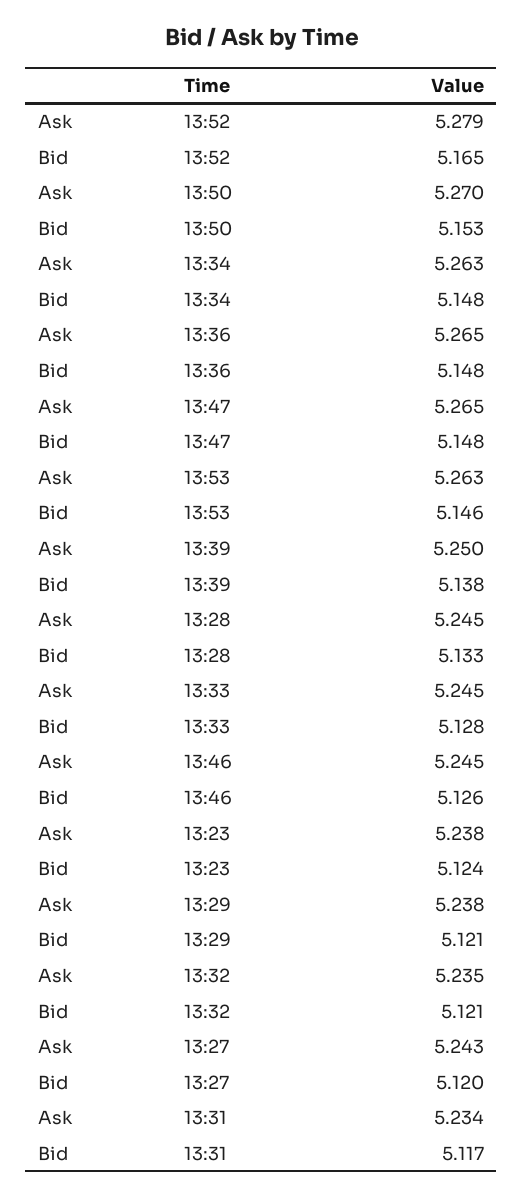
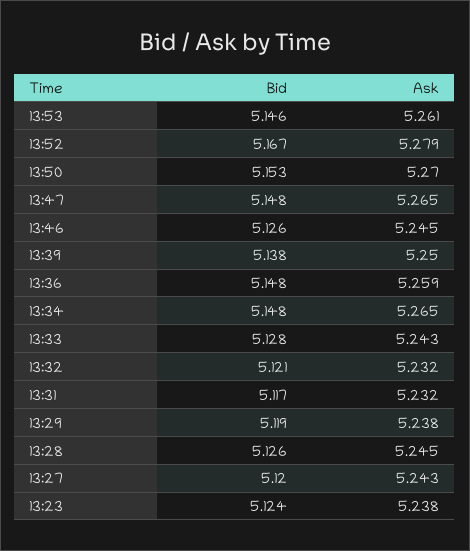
  {
    "Ask": {
      "13:52": 5.279,
      "13:50": 5.27,
-     "13:34": 5.263,
+     "13:34": 5.265,
-     "13:36": 5.265,
+     "13:36": 5.259,
      "13:47": 5.265,
-     "13:53": 5.263,
+     "13:53": 5.261,
      "13:39": 5.25,
      "13:28": 5.245,
-     "13:33": 5.245,
+     "13:33": 5.243,
      "13:46": 5.245,
      "13:23": 5.238,
      "13:29": 5.238,
-     "13:32": 5.235,
+     "13:32": 5.232,
      "13:27": 5.243,
-     "13:31": 5.234
+     "13:31": 5.232
    },
    "Bid": {
-     "13:52": 5.165,
+     "13:52": 5.167,
      "13:50": 5.153,
      "13:34": 5.148,
      "13:36": 5.148,
      "13:47": 5.148,
      "13:53": 5.146,
      "13:39": 5.138,
-     "13:28": 5.133,
+     "13:28": 5.126,
      "13:33": 5.128,
      "13:46": 5.126,
      "13:23": 5.124,
-     "13:29": 5.121,
+     "13:29": 5.119,
      "13:32": 5.121,
      "13:27": 5.12,
      "13:31": 5.117
    }
  }

